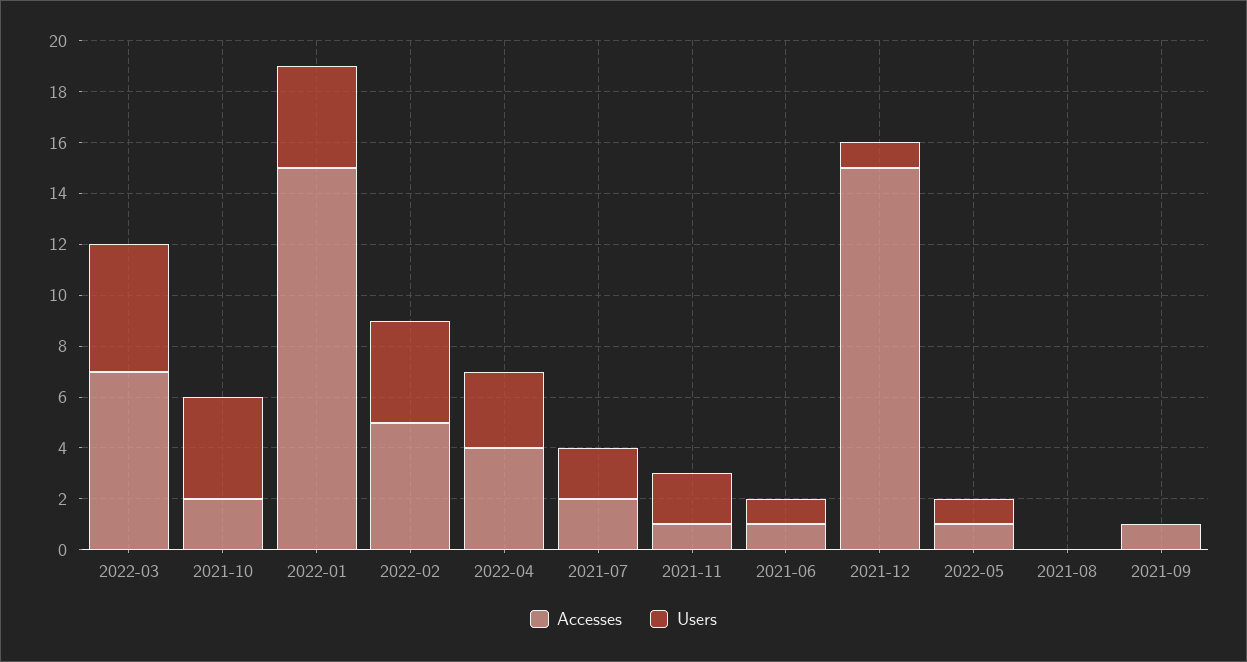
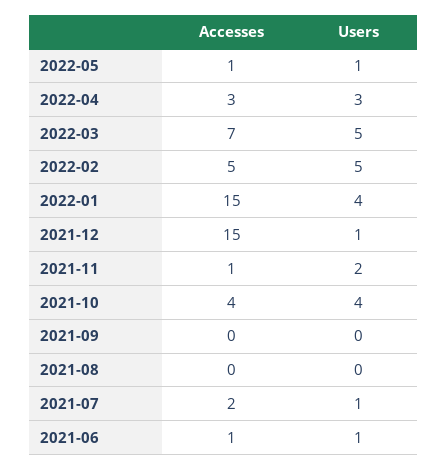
  {
    "Accesses": {
      "2022-03": 7,
-     "2021-10": 2,
+     "2021-10": 4,
      "2022-01": 15,
      "2022-02": 5,
-     "2022-04": 4,
+     "2022-04": 3,
      "2021-07": 2,
      "2021-11": 1,
      "2021-06": 1,
      "2021-12": 15,
      "2022-05": 1,
      "2021-08": 0,
-     "2021-09": 1
+     "2021-09": 0
    },
    "Users": {
      "2022-03": 5,
      "2021-10": 4,
      "2022-01": 4,
-     "2022-02": 4,
+     "2022-02": 5,
      "2022-04": 3,
-     "2021-07": 2,
+     "2021-07": 1,
      "2021-11": 2,
      "2021-06": 1,
      "2021-12": 1,
      "2022-05": 1,
      "2021-08": 0,
      "2021-09": 0
    }
  }

